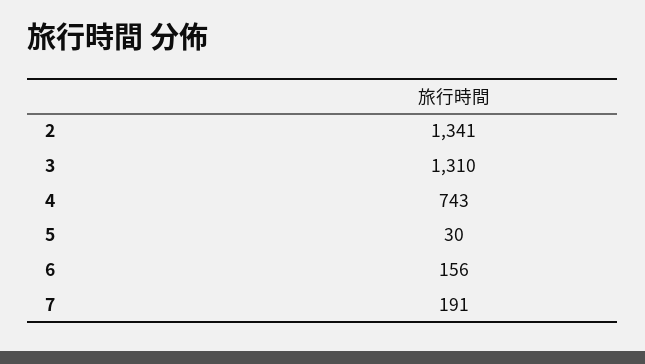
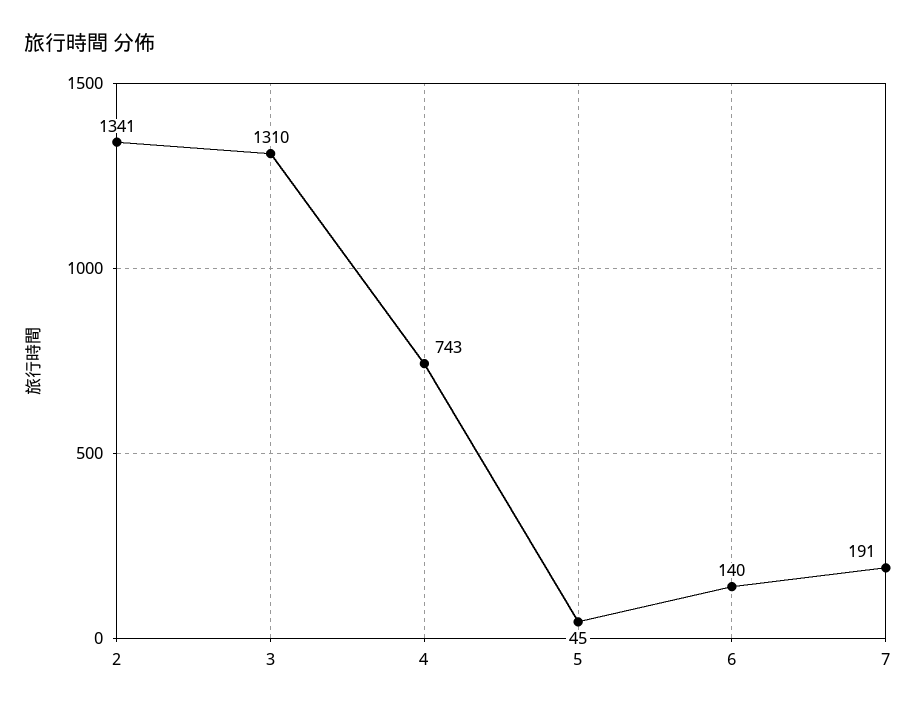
  {
    "2": 1341,
    "3": 1310,
    "4": 743,
-   "5": 30,
+   "5": 45,
-   "6": 156,
+   "6": 140,
    "7": 191
  }

